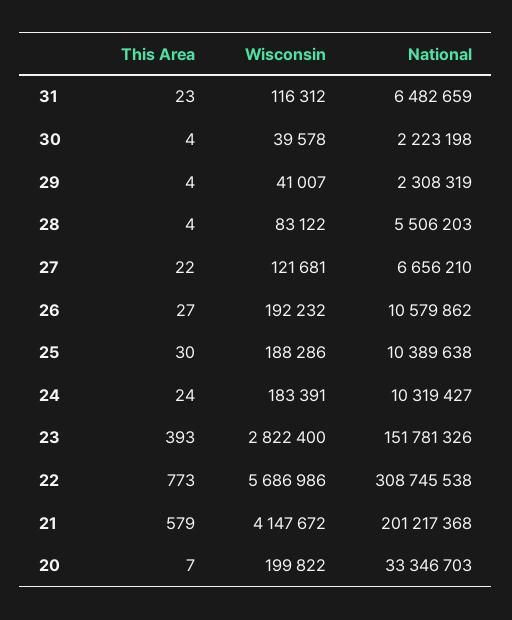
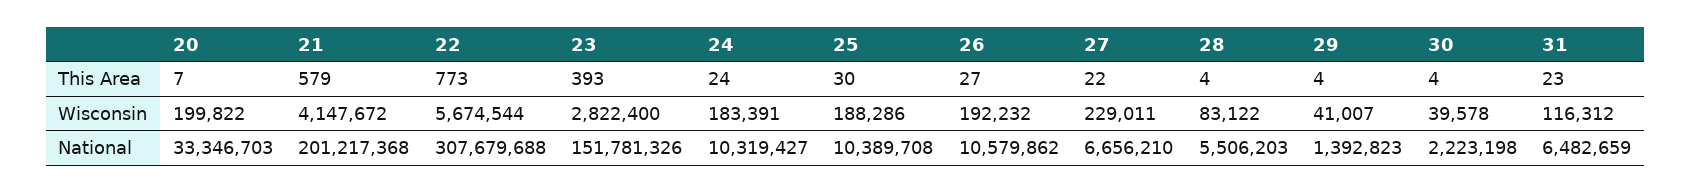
  {
    "This Area": {
      "31": 23,
      "30": 4,
      "29": 4,
      "28": 4,
      "27": 22,
      "26": 27,
      "25": 30,
      "24": 24,
      "23": 393,
      "22": 773,
      "21": 579,
      "20": 7
    },
    "Wisconsin": {
      "31": 116312,
      "30": 39578,
      "29": 41007,
      "28": 83122,
-     "27": 121681,
+     "27": 229011,
      "26": 192232,
      "25": 188286,
      "24": 183391,
      "23": 2822400,
-     "22": 5686986,
+     "22": 5674544,
      "21": 4147672,
      "20": 199822
    },
    "National": {
      "31": 6482659,
      "30": 2223198,
-     "29": 2308319,
+     "29": 1392823,
      "28": 5506203,
      "27": 6656210,
      "26": 10579862,
-     "25": 10389638,
+     "25": 10389708,
      "24": 10319427,
      "23": 151781326,
-     "22": 308745538,
+     "22": 307679688,
      "21": 201217368,
      "20": 33346703
    }
  }

